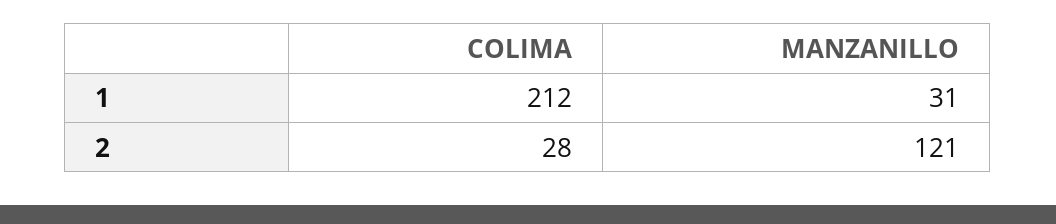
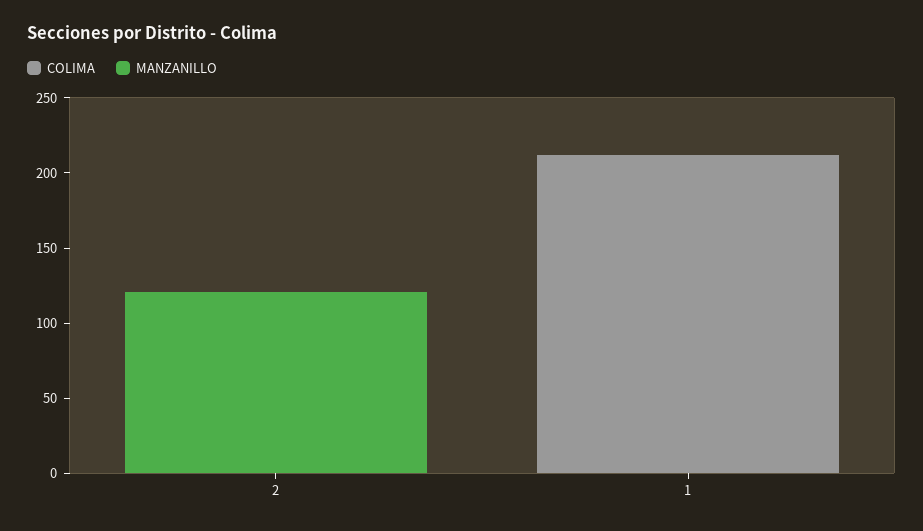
  {
    "COLIMA": {
      "1": 212,
-     "2": 28
+     "2": 0
    },
    "MANZANILLO": {
-     "1": 31,
+     "1": 0,
      "2": 121
    }
  }

